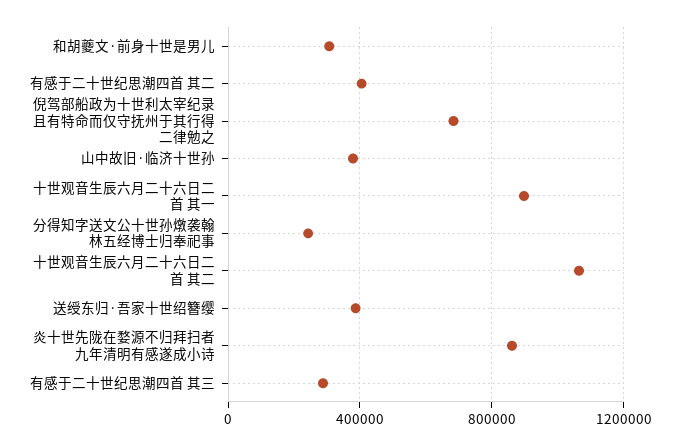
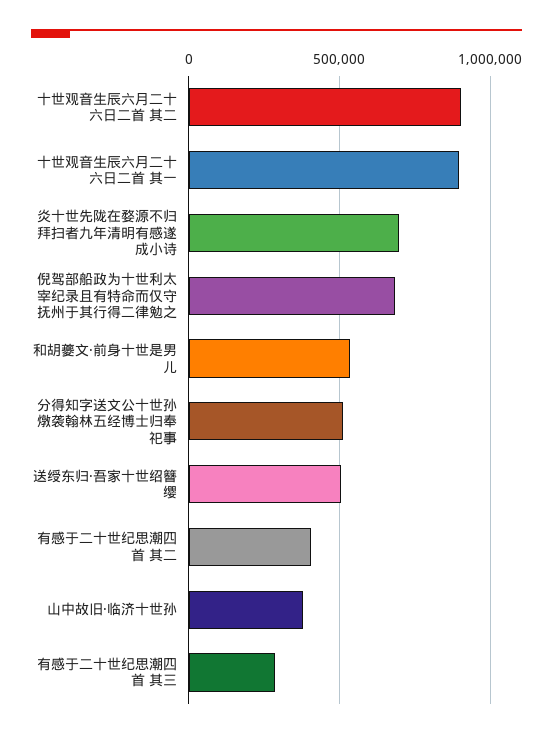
  {
-   "和胡夔文·前身十世是男儿": 300000,
+   "和胡夔文·前身十世是男儿": 550000,
    "有感于二十世纪思潮四首 其二": 400000,
    "倪驾部船政为十世利太宰纪录且有特命而仅守抚州于其行得二律勉之": 700000,
    "山中故旧·临济十世孙": 400000,
    "十世观音生辰六月二十六日二首 其一": 900000,
-   "分得知字送文公十世孙燉袭翰林五经博士归奉祀事": 250000,
+   "分得知字送文公十世孙燉袭翰林五经博士归奉祀事": 500000,
-   "十世观音生辰六月二十六日二首 其二": 1050000,
+   "十世观音生辰六月二十六日二首 其二": 900000,
-   "送绶东归·吾家十世绍簪缨": 400000,
+   "送绶东归·吾家十世绍簪缨": 500000,
-   "炎十世先陇在婺源不归拜扫者九年清明有感遂成小诗": 850000,
+   "炎十世先陇在婺源不归拜扫者九年清明有感遂成小诗": 700000,
    "有感于二十世纪思潮四首 其三": 300000
  }

